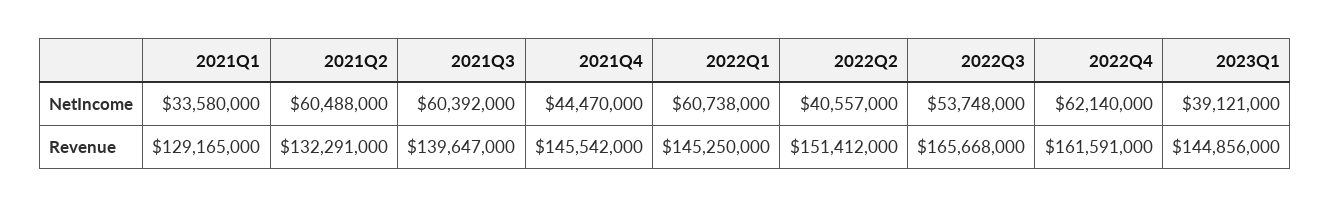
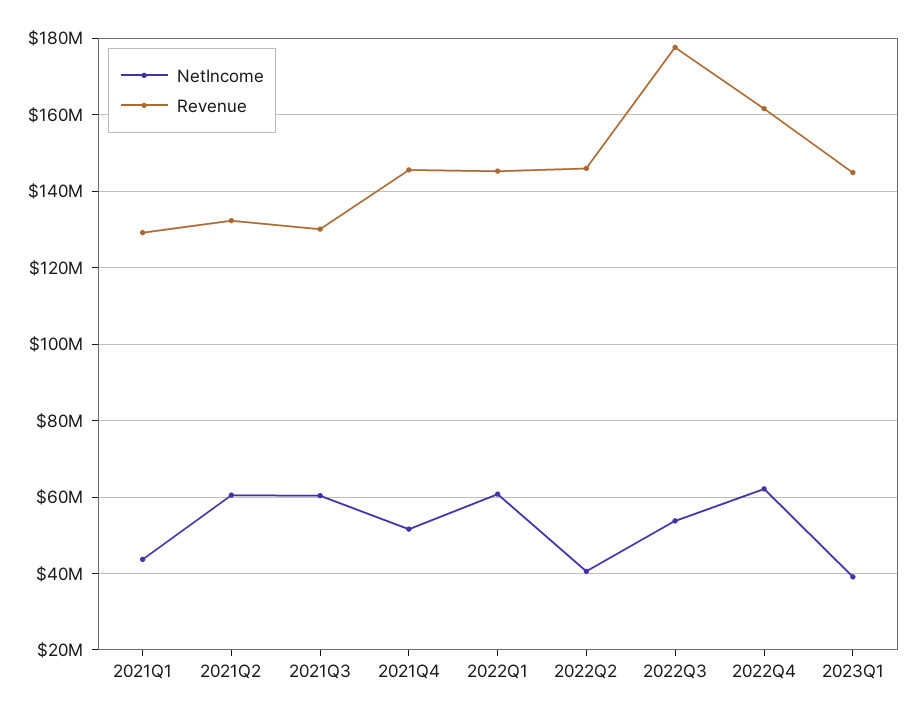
  {
    "NetIncome": {
-     "2021Q1": 33580000,
+     "2021Q1": 44000000,
      "2021Q2": 60488000,
      "2021Q3": 60392000,
-     "2021Q4": 44470000,
+     "2021Q4": 52000000,
      "2022Q1": 60738000,
      "2022Q2": 40557000,
      "2022Q3": 53748000,
      "2022Q4": 62140000,
      "2023Q1": 39121000
    },
    "Revenue": {
      "2021Q1": 129165000,
      "2021Q2": 132291000,
-     "2021Q3": 139647000,
+     "2021Q3": 130000000,
      "2021Q4": 145542000,
      "2022Q1": 145250000,
-     "2022Q2": 151412000,
+     "2022Q2": 146000000,
-     "2022Q3": 165668000,
+     "2022Q3": 178000000,
      "2022Q4": 161591000,
      "2023Q1": 144856000
    }
  }

